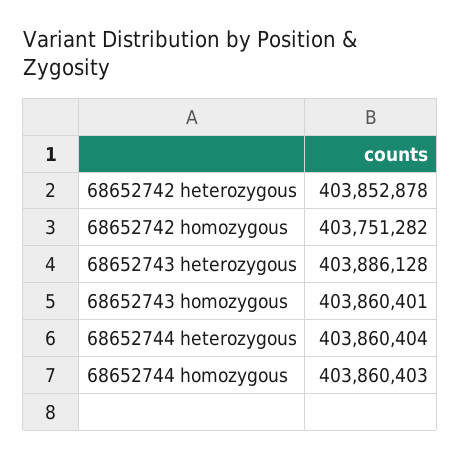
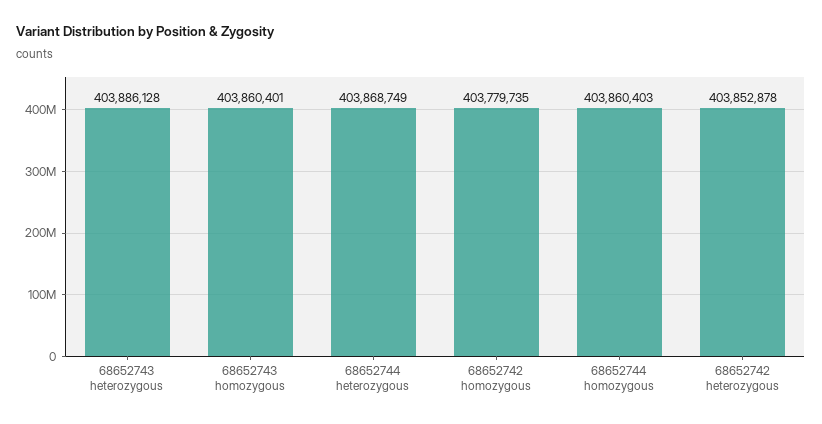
  {
    "68652742 heterozygous": 403852878,
-   "68652742 homozygous": 403751282,
+   "68652742 homozygous": 403779735,
    "68652743 heterozygous": 403886128,
    "68652743 homozygous": 403860401,
-   "68652744 heterozygous": 403860404,
+   "68652744 heterozygous": 403868749,
    "68652744 homozygous": 403860403
  }

